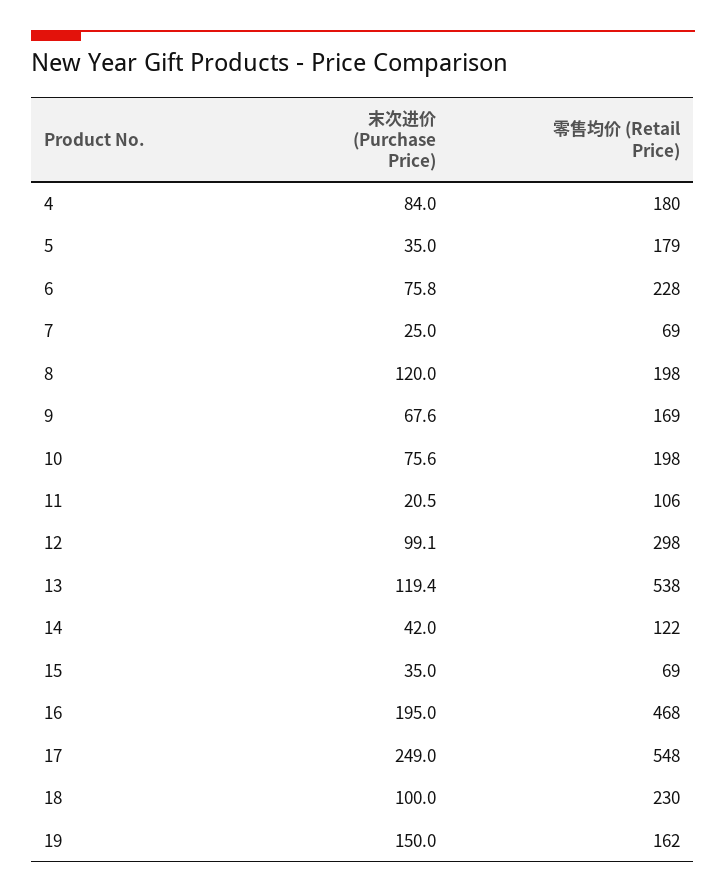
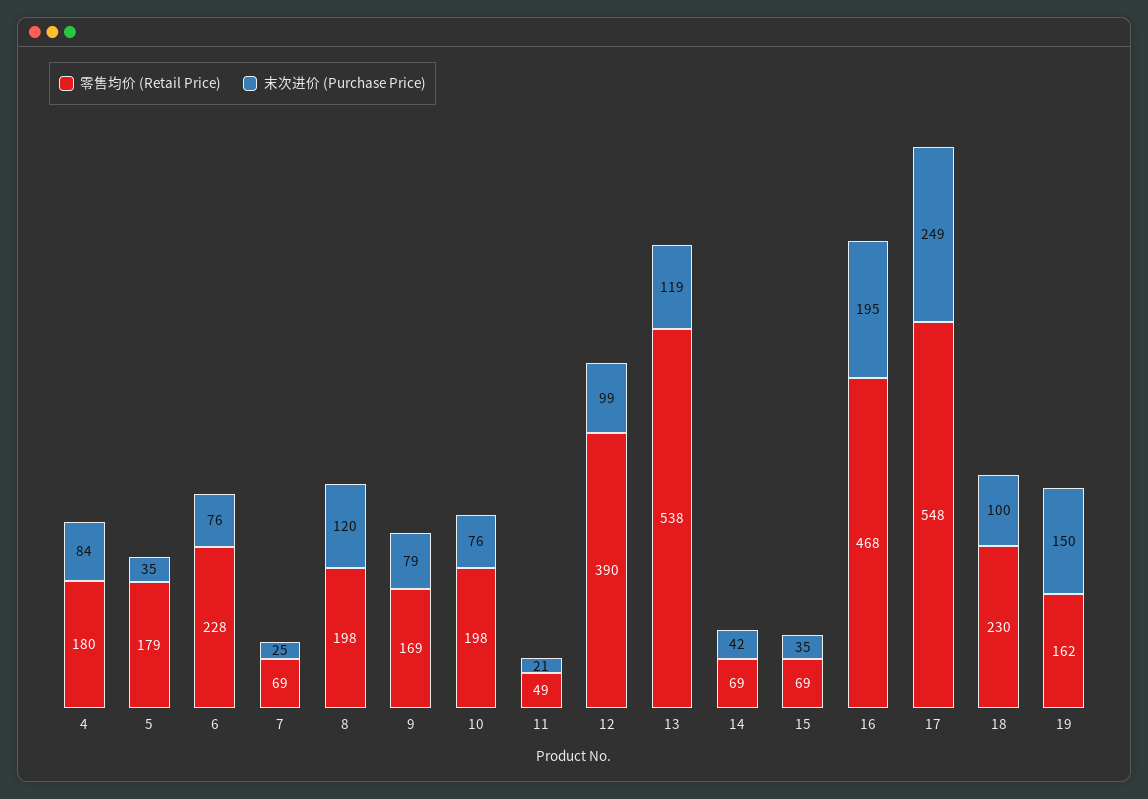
  {
    "末次进价 (Purchase Price)": {
      "4": 84,
      "5": 35,
      "6": 75.8,
      "7": 25,
      "8": 120,
-     "9": 67.6,
+     "9": 79,
      "10": 75.6,
      "11": 20.5,
      "12": 99.1,
      "13": 119.4,
      "14": 42,
      "15": 35,
      "16": 195,
      "17": 249,
      "18": 100,
      "19": 150
    },
    "零售均价 (Retail Price)": {
      "4": 180,
      "5": 179,
      "6": 228,
      "7": 69,
      "8": 198,
      "9": 169,
      "10": 198,
-     "11": 106,
+     "11": 49,
-     "12": 298,
+     "12": 390,
      "13": 538,
-     "14": 122,
+     "14": 69,
      "15": 69,
      "16": 468,
      "17": 548,
      "18": 230,
      "19": 162
    }
  }

